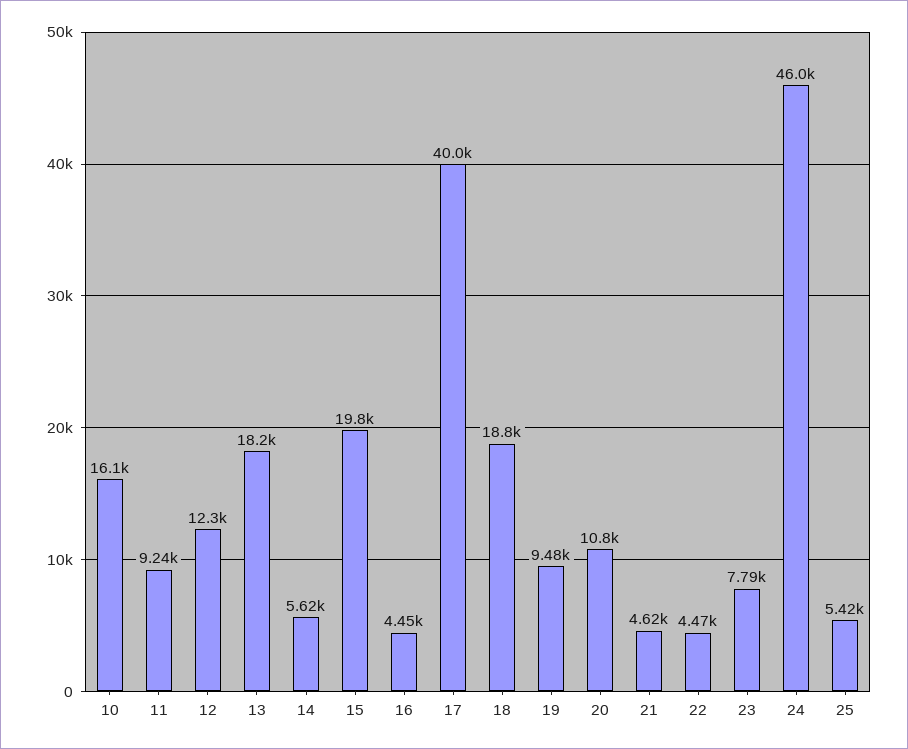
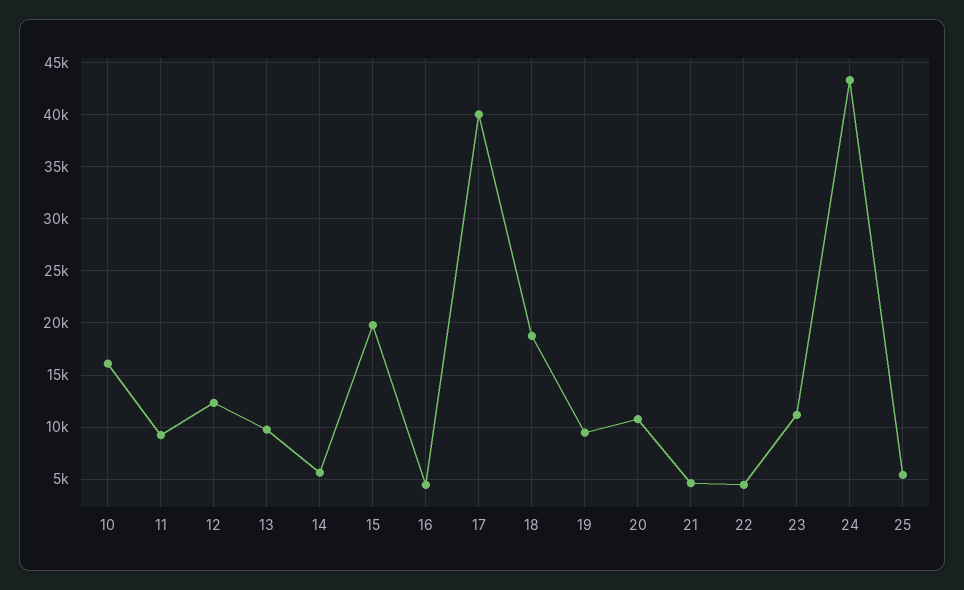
  {
    "10": 16100,
    "11": 9240,
    "12": 12300,
-   "13": 18200,
+   "13": 10000,
    "14": 5620,
    "15": 19800,
    "16": 4450,
    "17": 40000,
    "18": 18800,
    "19": 9480,
    "20": 10800,
    "21": 4620,
    "22": 4470,
-   "23": 7790,
+   "23": 11000,
-   "24": 46000,
+   "24": 43000,
    "25": 5420
  }

